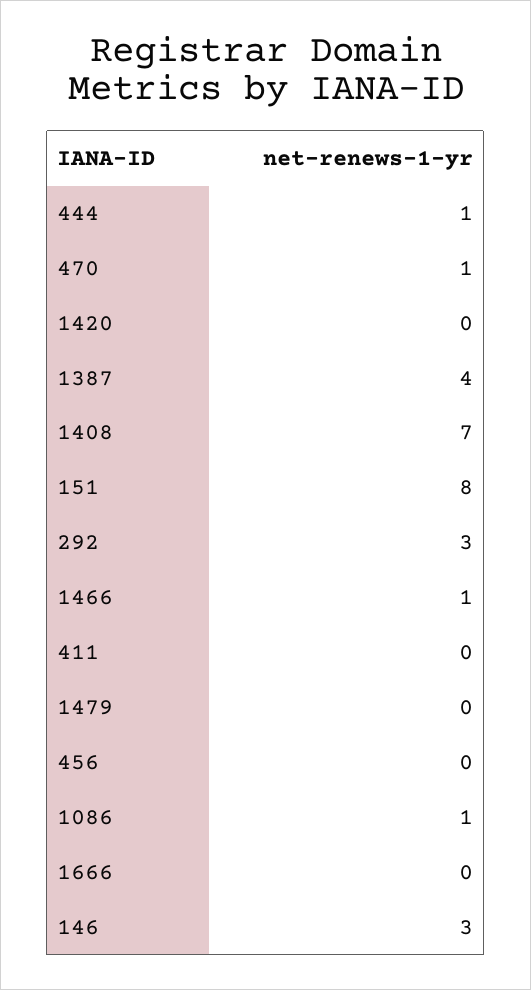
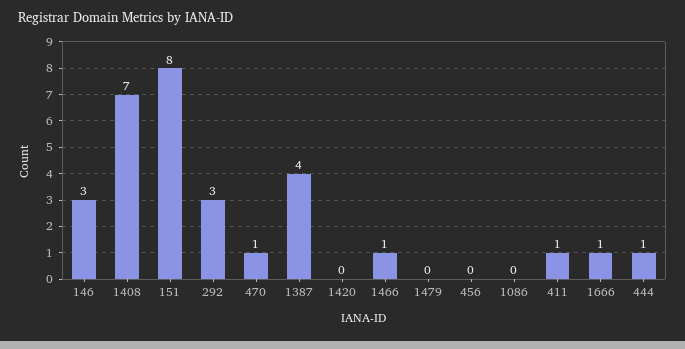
  {
    "444": 1,
    "470": 1,
    "1420": 0,
    "1387": 4,
    "1408": 7,
    "151": 8,
    "292": 3,
    "1466": 1,
-   "411": 0,
+   "411": 1,
    "1479": 0,
    "456": 0,
-   "1086": 1,
+   "1086": 0,
-   "1666": 0,
+   "1666": 1,
    "146": 3
  }

